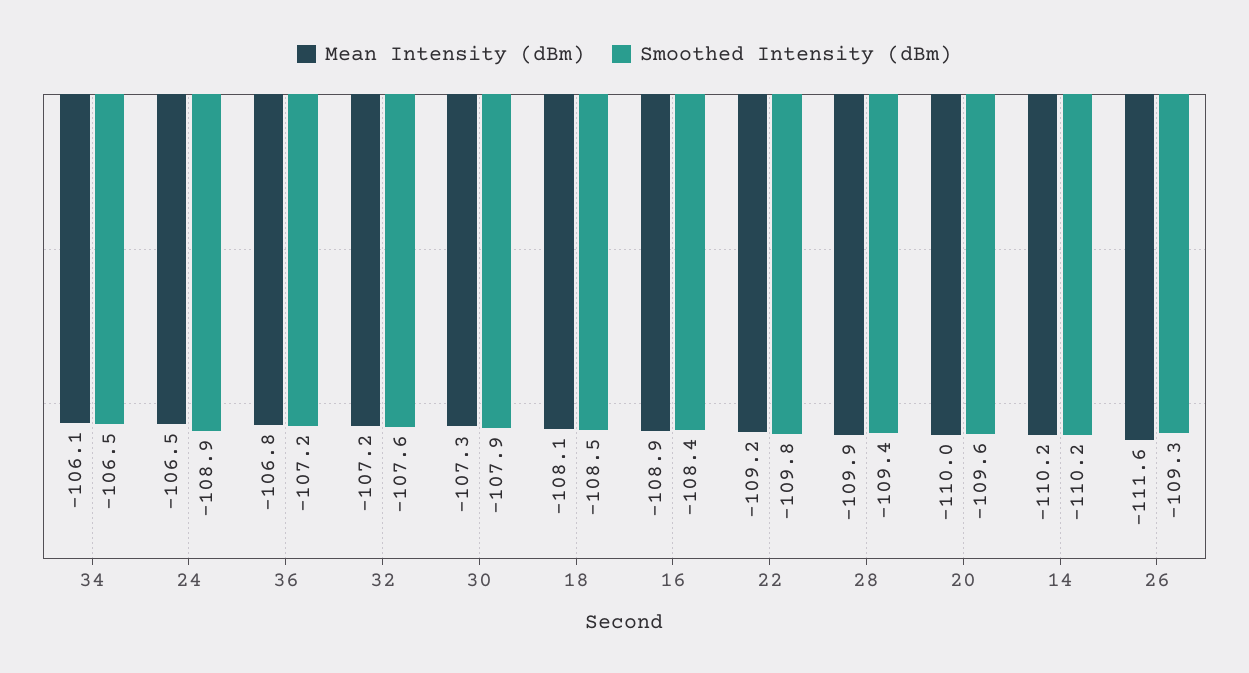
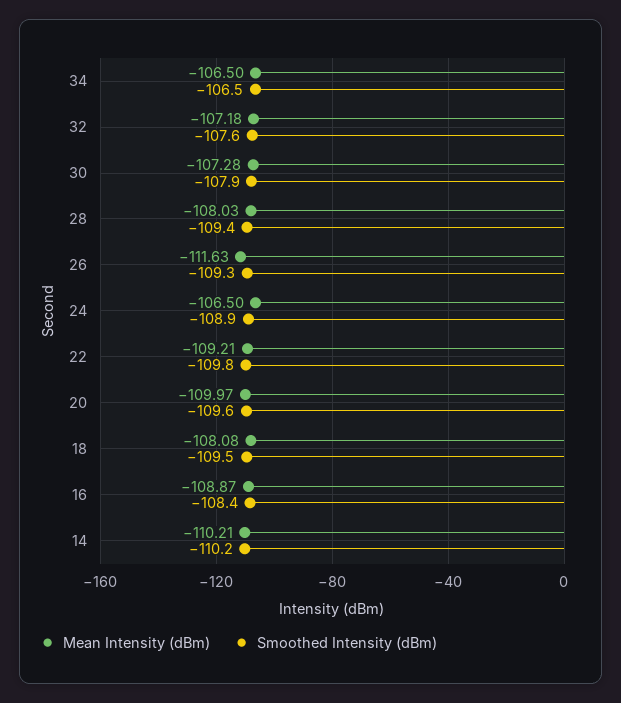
  {
    "Mean Intensity (dBm)": {
-     "34": -106.1,
+     "34": -106.5,
      "24": -106.5,
-     "36": -106.8,
      "32": -107.18,
      "30": -107.28,
      "18": -108.08,
      "16": -108.87,
      "22": -109.21,
-     "28": -109.9,
+     "28": -108.03,
      "20": -109.97,
      "14": -110.21,
      "26": -111.63
    },
    "Smoothed Intensity (dBm)": {
      "34": -106.5,
      "24": -108.9,
-     "36": -107.2,
      "32": -107.6,
      "30": -107.9,
-     "18": -108.5,
+     "18": -109.5,
      "16": -108.4,
      "22": -109.8,
      "28": -109.4,
      "20": -109.6,
      "14": -110.2,
      "26": -109.3
    }
  }

